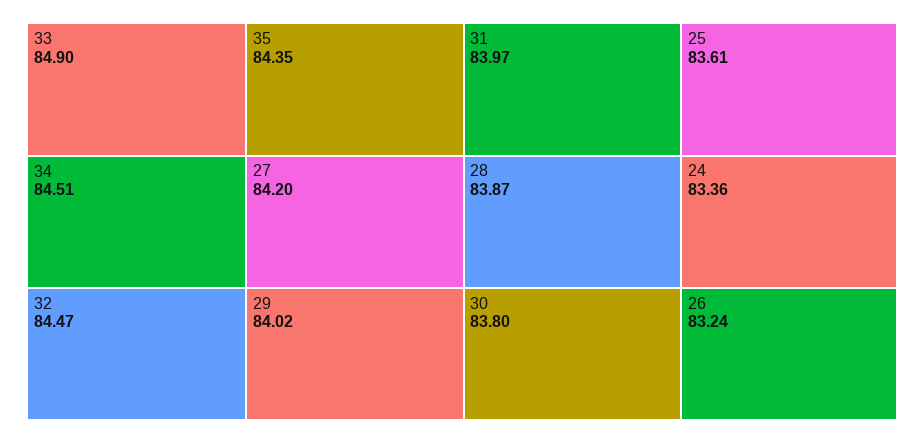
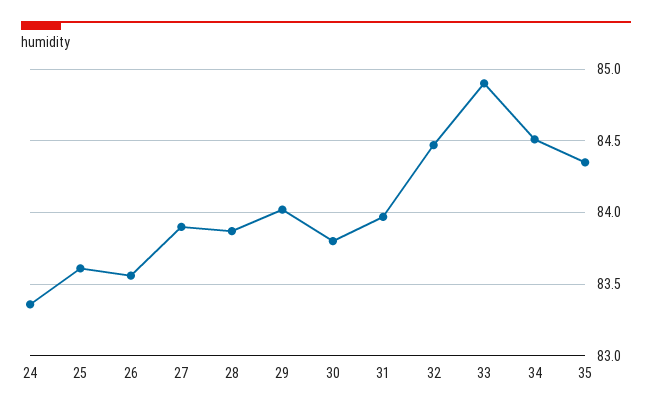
  {
    "33": 84.9,
    "34": 84.51,
    "32": 84.47,
    "35": 84.35,
-   "27": 84.2,
+   "27": 83.9,
    "29": 84.02,
    "31": 83.97,
    "28": 83.87,
    "30": 83.8,
    "25": 83.61,
    "24": 83.36,
-   "26": 83.24
+   "26": 83.55
  }

